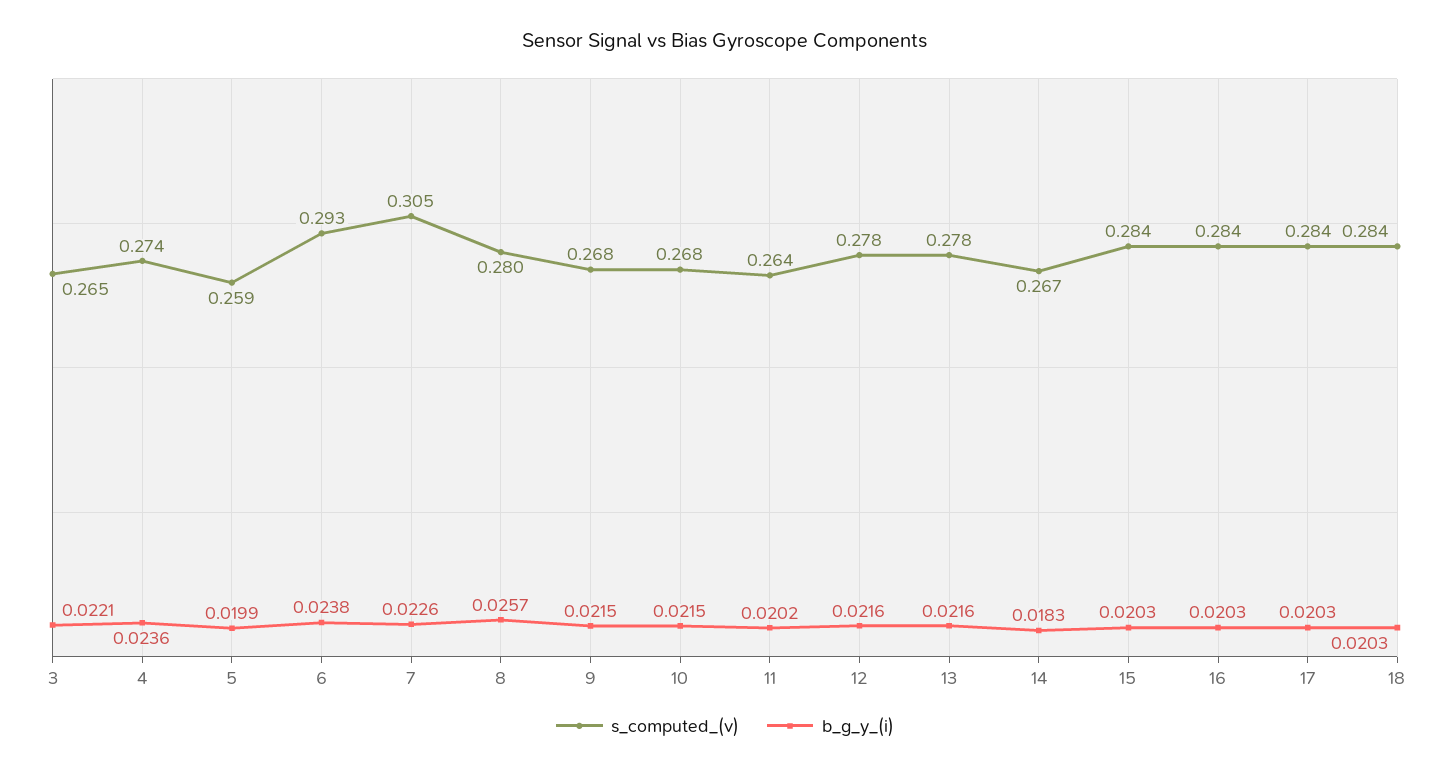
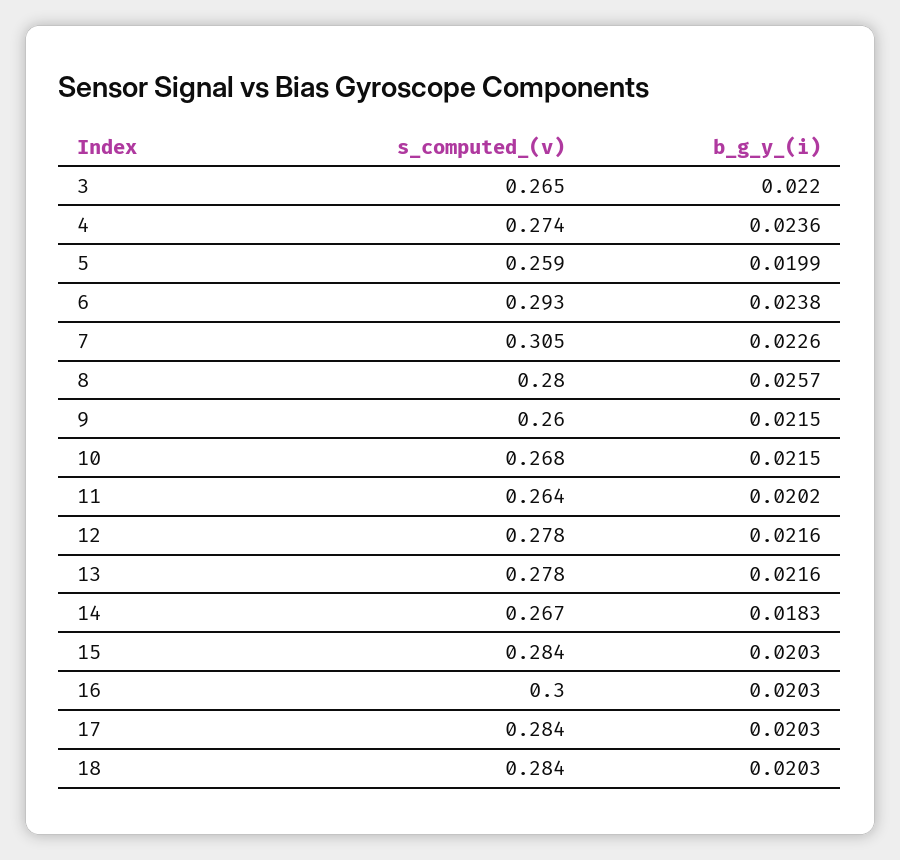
  {
    "s_computed_(v)": {
      "3": 0.265,
      "4": 0.274,
      "5": 0.259,
      "6": 0.293,
      "7": 0.305,
      "8": 0.28,
-     "9": 0.268,
+     "9": 0.26,
      "10": 0.268,
      "11": 0.264,
      "12": 0.278,
      "13": 0.278,
      "14": 0.267,
      "15": 0.284,
-     "16": 0.284,
+     "16": 0.3,
      "17": 0.284,
      "18": 0.284
    },
    "b_g_y_(i)": {
-     "3": 0.0221,
+     "3": 0.022,
      "4": 0.0236,
      "5": 0.0199,
      "6": 0.0238,
      "7": 0.0226,
      "8": 0.0257,
      "9": 0.0215,
      "10": 0.0215,
      "11": 0.0202,
      "12": 0.0216,
      "13": 0.0216,
      "14": 0.0183,
      "15": 0.0203,
      "16": 0.0203,
      "17": 0.0203,
      "18": 0.0203
    }
  }

